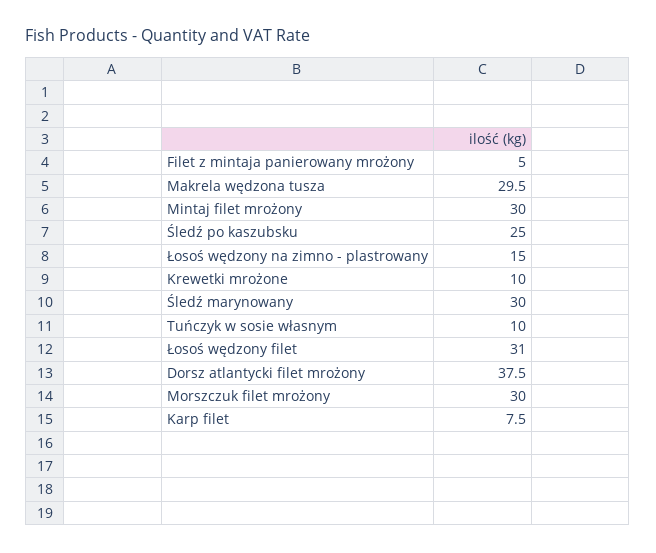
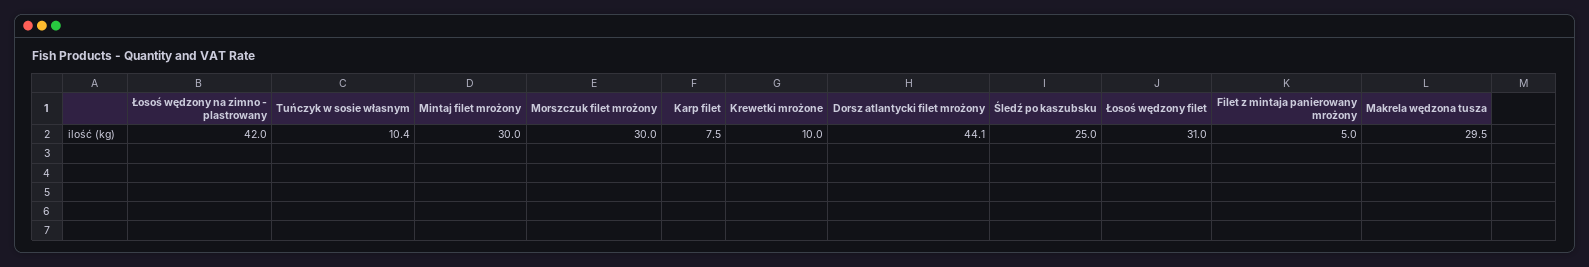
  {
    "Filet z mintaja panierowany mrożony": 5,
    "Makrela wędzona tusza": 29.5,
    "Mintaj filet mrożony": 30,
    "Śledź po kaszubsku": 25,
-   "Łosoś wędzony na zimno - plastrowany": 15,
+   "Łosoś wędzony na zimno - plastrowany": 42,
    "Krewetki mrożone": 10,
-   "Śledź marynowany": 30,
-   "Tuńczyk w sosie własnym": 10,
+   "Tuńczyk w sosie własnym": 10.4,
    "Łosoś wędzony filet": 31,
-   "Dorsz atlantycki filet mrożony": 37.5,
+   "Dorsz atlantycki filet mrożony": 44.1,
    "Morszczuk filet mrożony": 30,
    "Karp filet": 7.5
  }

